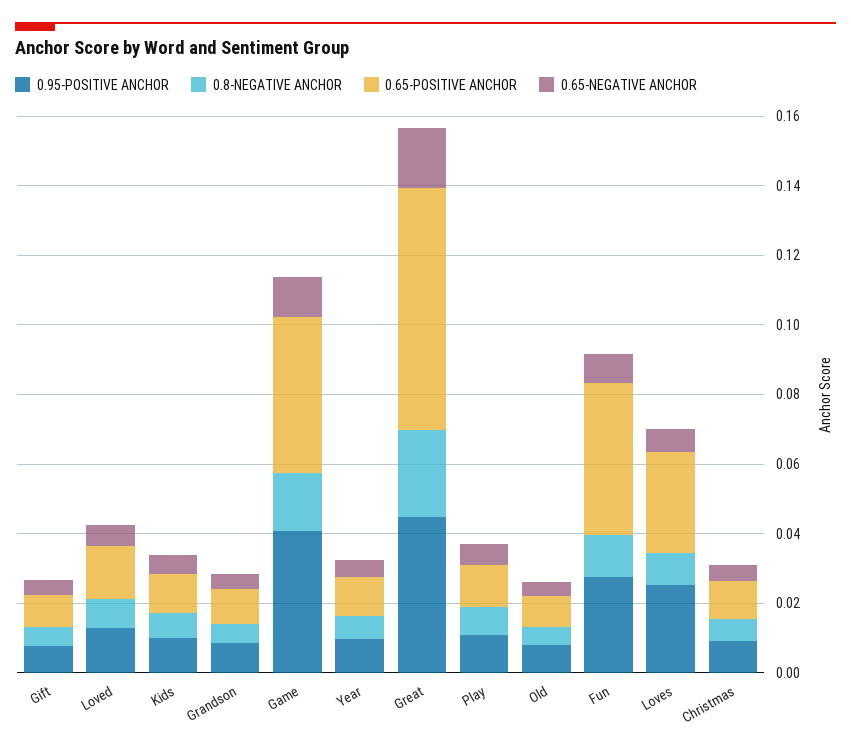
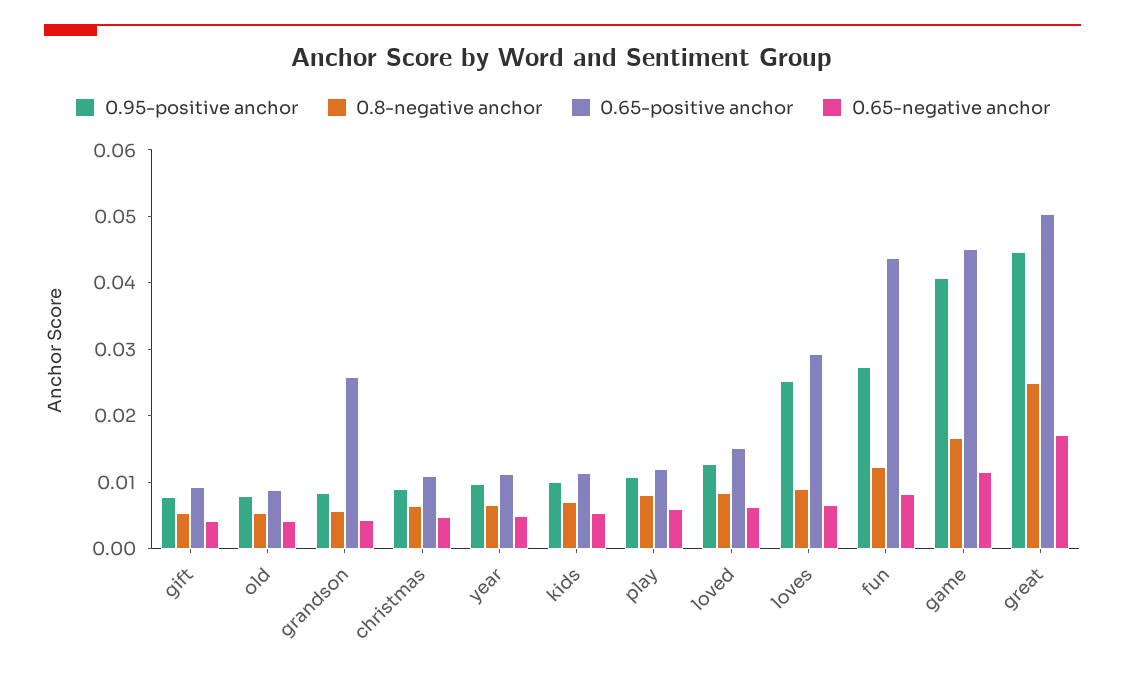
  {
    "0.95-POSITIVE ANCHOR": {
      "Gift": 0.008,
      "Loved": 0.012,
      "Kids": 0.01,
      "Grandson": 0.008,
      "Game": 0.04,
      "Year": 0.01,
      "Great": 0.044,
      "Play": 0.01,
      "Old": 0.008,
      "Fun": 0.028,
      "Loves": 0.026,
      "Christmas": 0.01
    },
    "0.8-NEGATIVE ANCHOR": {
      "Gift": 0.006,
      "Loved": 0.008,
      "Kids": 0.008,
      "Grandson": 0.006,
      "Game": 0.016,
      "Year": 0.006,
      "Great": 0.026,
      "Play": 0.008,
      "Old": 0.006,
      "Fun": 0.012,
      "Loves": 0.01,
      "Christmas": 0.006
    },
    "0.65-POSITIVE ANCHOR": {
      "Gift": 0.01,
      "Loved": 0.016,
      "Kids": 0.012,
-     "Grandson": 0.01,
+     "Grandson": 0.026,
      "Game": 0.046,
      "Year": 0.012,
-     "Great": 0.07,
+     "Great": 0.05,
      "Play": 0.012,
      "Old": 0.008,
      "Fun": 0.044,
      "Loves": 0.03,
      "Christmas": 0.01
    },
    "0.65-NEGATIVE ANCHOR": {
      "Gift": 0.004,
      "Loved": 0.006,
      "Kids": 0.006,
      "Grandson": 0.004,
      "Game": 0.012,
      "Year": 0.004,
      "Great": 0.018,
      "Play": 0.006,
      "Old": 0.004,
      "Fun": 0.008,
      "Loves": 0.006,
      "Christmas": 0.004
    }
  }

